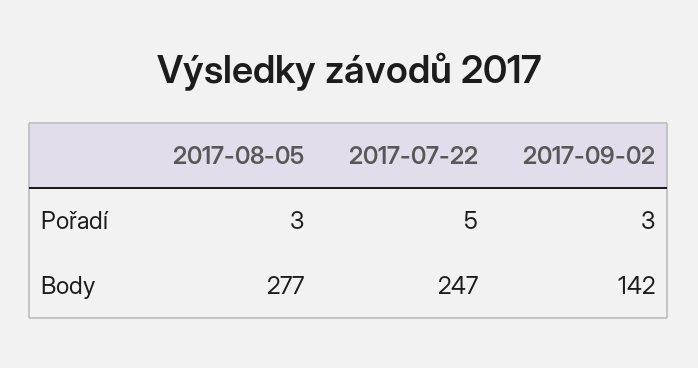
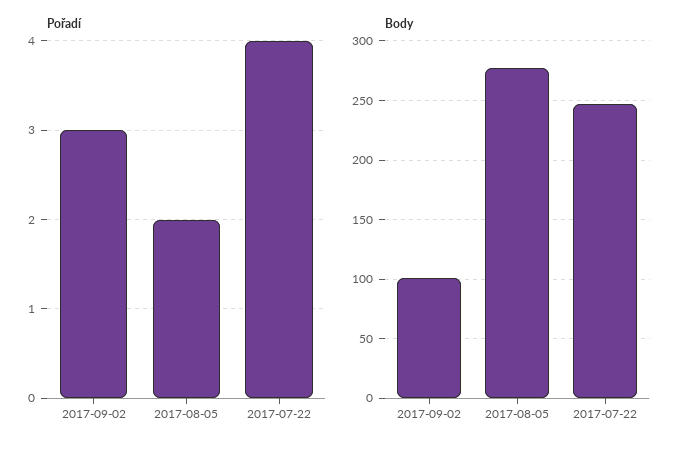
  {
    "Pořadí": {
-     "2017-08-05": 3,
+     "2017-08-05": 2,
-     "2017-07-22": 5,
+     "2017-07-22": 4,
      "2017-09-02": 3
    },
    "Body": {
      "2017-08-05": 277,
      "2017-07-22": 247,
-     "2017-09-02": 142
+     "2017-09-02": 100
    }
  }

